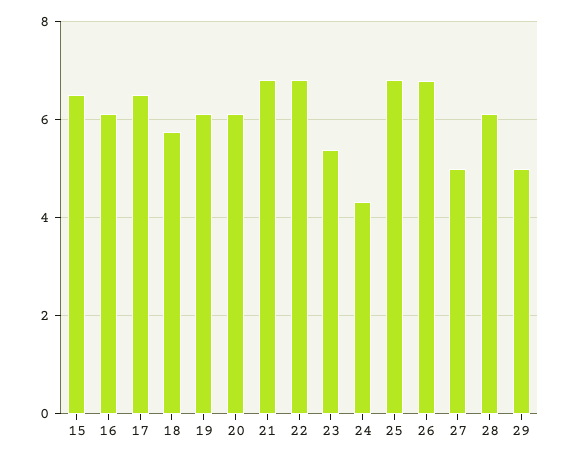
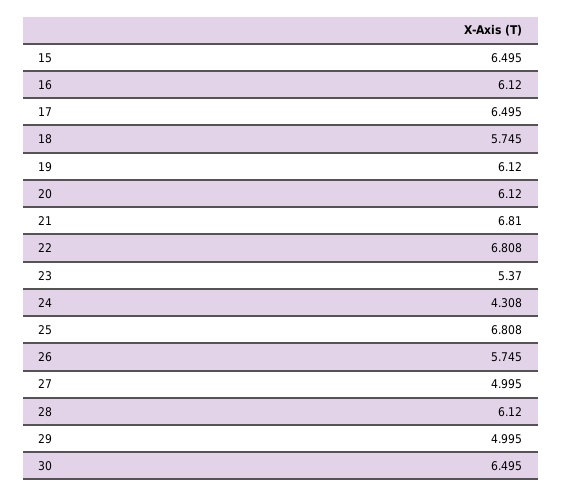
  {
    "15": 6.495,
    "16": 6.12,
    "17": 6.495,
    "18": 5.745,
    "19": 6.12,
    "20": 6.12,
    "21": 6.81,
    "22": 6.808,
    "23": 5.37,
    "24": 4.308,
    "25": 6.808,
-   "26": 6.8,
+   "26": 5.745,
    "27": 4.995,
    "28": 6.12,
-   "29": 4.995
+   "29": 4.995,
+   "30": 6.495
  }

